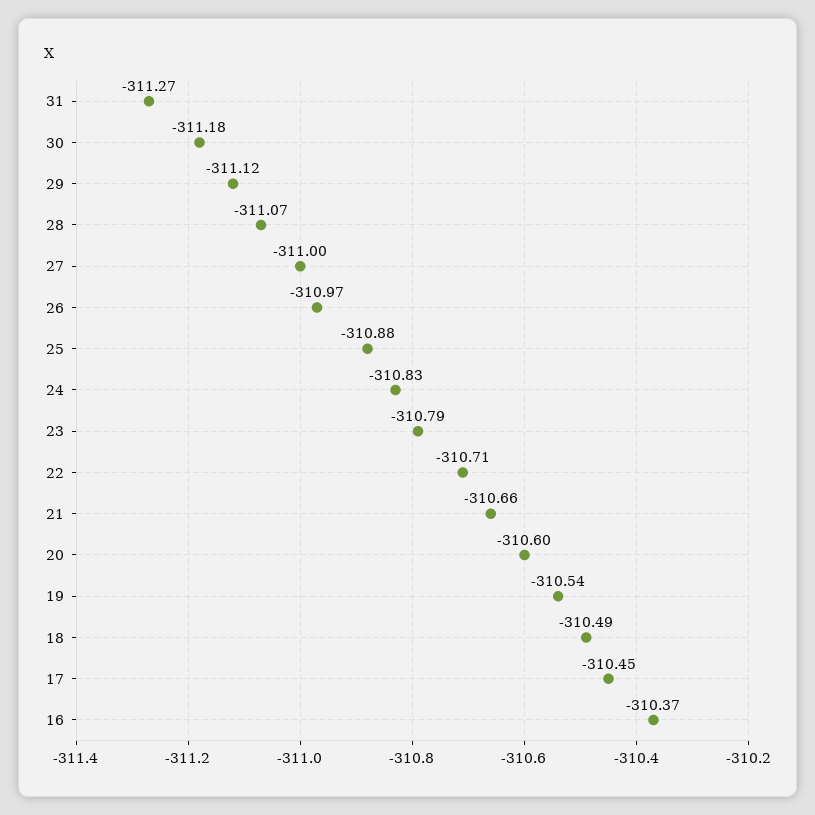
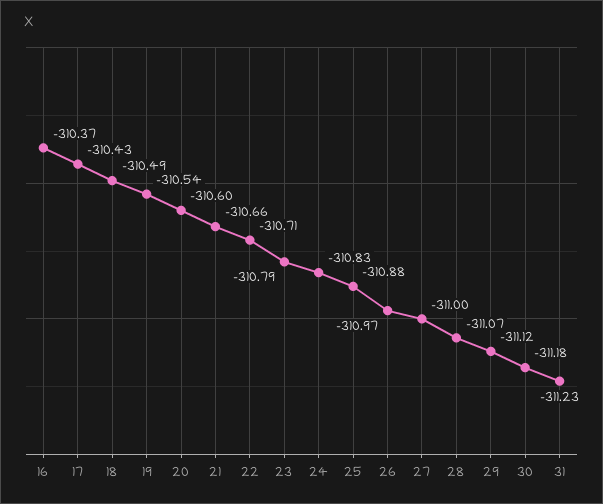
  {
-   "31": -311.27,
+   "31": -311.23,
    "30": -311.18,
    "29": -311.12,
    "28": -311.07,
    "27": -311,
    "26": -310.97,
    "25": -310.88,
    "24": -310.83,
    "23": -310.79,
    "22": -310.71,
    "21": -310.66,
    "20": -310.6,
    "19": -310.54,
    "18": -310.49,
-   "17": -310.45,
+   "17": -310.43,
    "16": -310.37
  }

